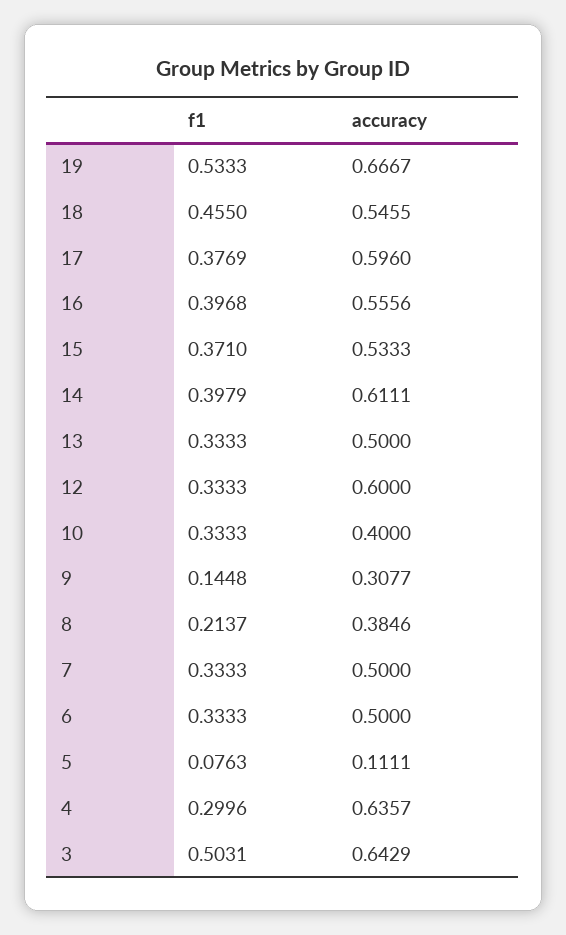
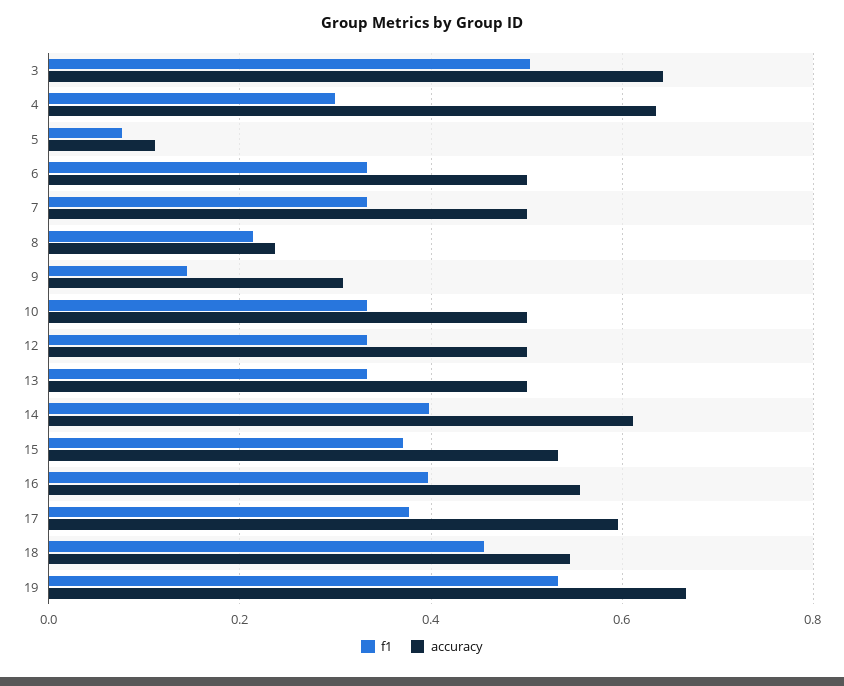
  {
    "f1": {
      "19": 0.5333,
      "18": 0.455,
      "17": 0.3769,
      "16": 0.3968,
      "15": 0.371,
      "14": 0.3979,
      "13": 0.3333,
      "12": 0.3333,
      "10": 0.3333,
      "9": 0.1448,
      "8": 0.2137,
      "7": 0.3333,
      "6": 0.3333,
      "5": 0.0763,
      "4": 0.2996,
      "3": 0.5031
    },
    "accuracy": {
      "19": 0.6667,
      "18": 0.5455,
      "17": 0.596,
      "16": 0.5556,
      "15": 0.5333,
      "14": 0.6111,
      "13": 0.5,
-     "12": 0.6,
+     "12": 0.5,
-     "10": 0.4,
+     "10": 0.5,
      "9": 0.3077,
-     "8": 0.3846,
+     "8": 0.24,
      "7": 0.5,
      "6": 0.5,
      "5": 0.1111,
      "4": 0.6357,
      "3": 0.6429
    }
  }

